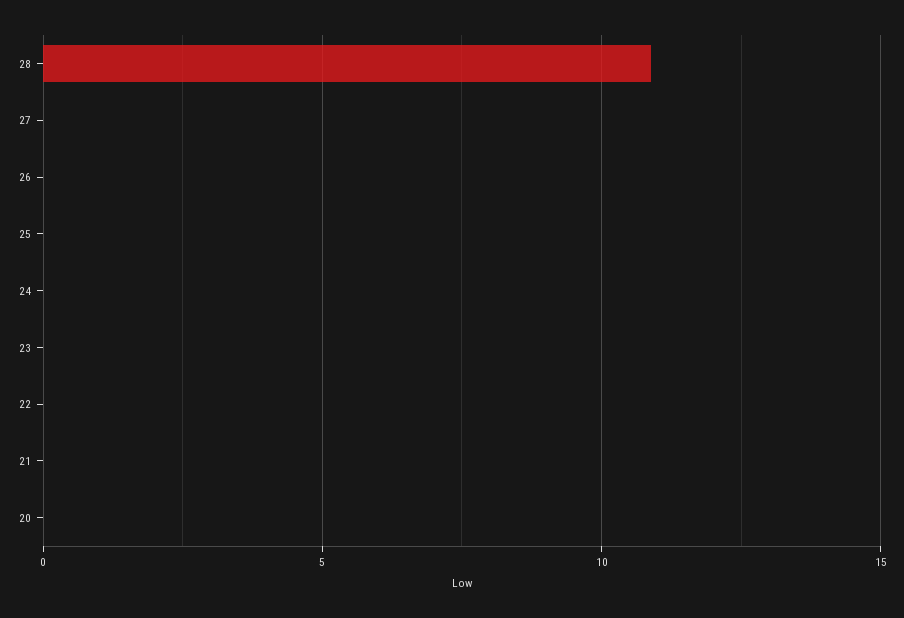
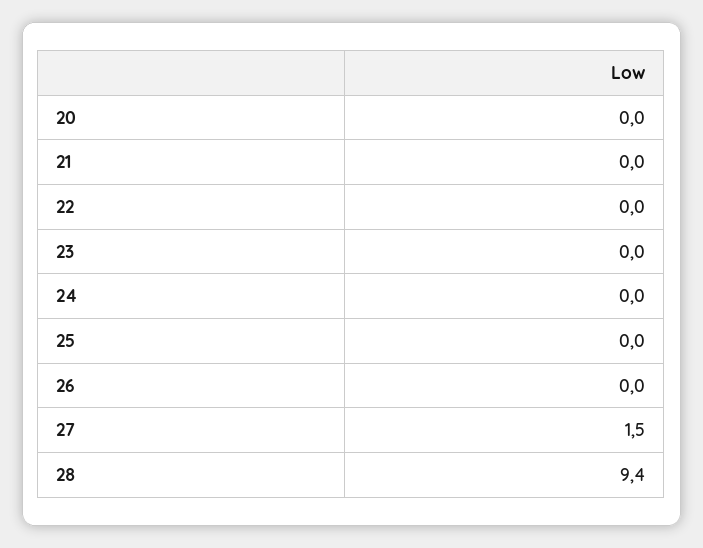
  {
-   "28": 11,
+   "28": 9.4,
-   "27": 0,
+   "27": 1.5,
    "26": 0,
    "25": 0,
    "24": 0,
    "23": 0,
    "22": 0,
    "21": 0,
    "20": 0
  }

